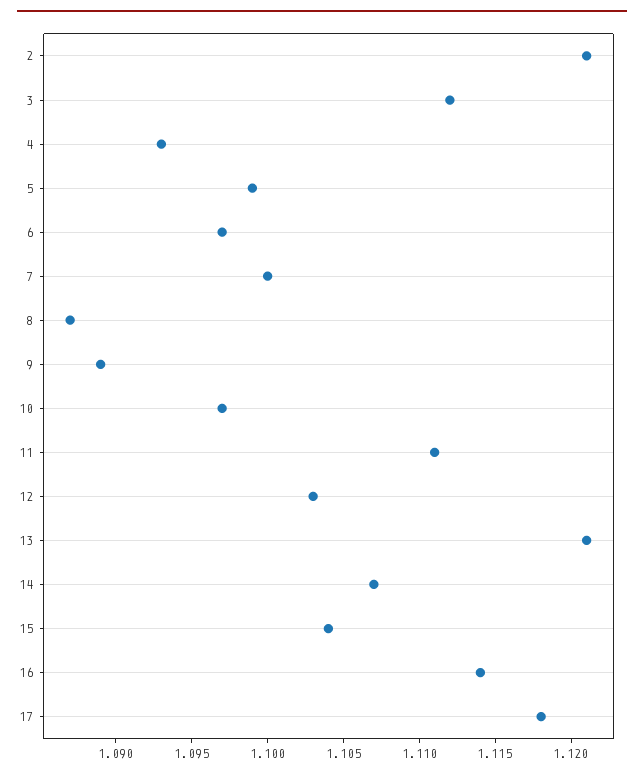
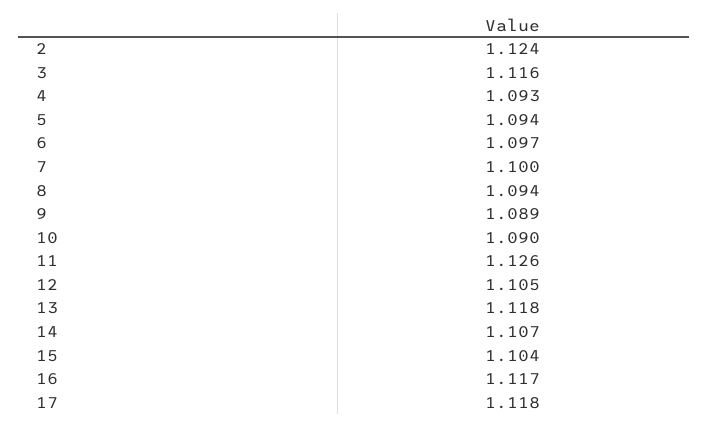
  {
-   "2": 1.121,
+   "2": 1.124,
-   "3": 1.112,
+   "3": 1.116,
    "4": 1.093,
-   "5": 1.099,
+   "5": 1.094,
    "6": 1.097,
    "7": 1.1,
-   "8": 1.087,
+   "8": 1.094,
    "9": 1.089,
-   "10": 1.097,
+   "10": 1.09,
-   "11": 1.111,
+   "11": 1.126,
-   "12": 1.103,
+   "12": 1.105,
-   "13": 1.121,
+   "13": 1.118,
    "14": 1.107,
    "15": 1.104,
-   "16": 1.114,
+   "16": 1.117,
    "17": 1.118
  }

